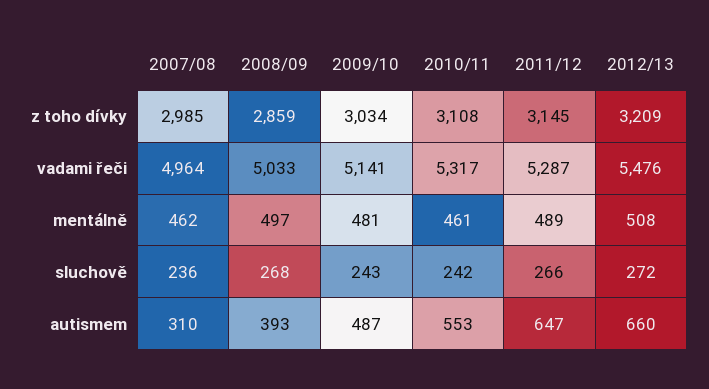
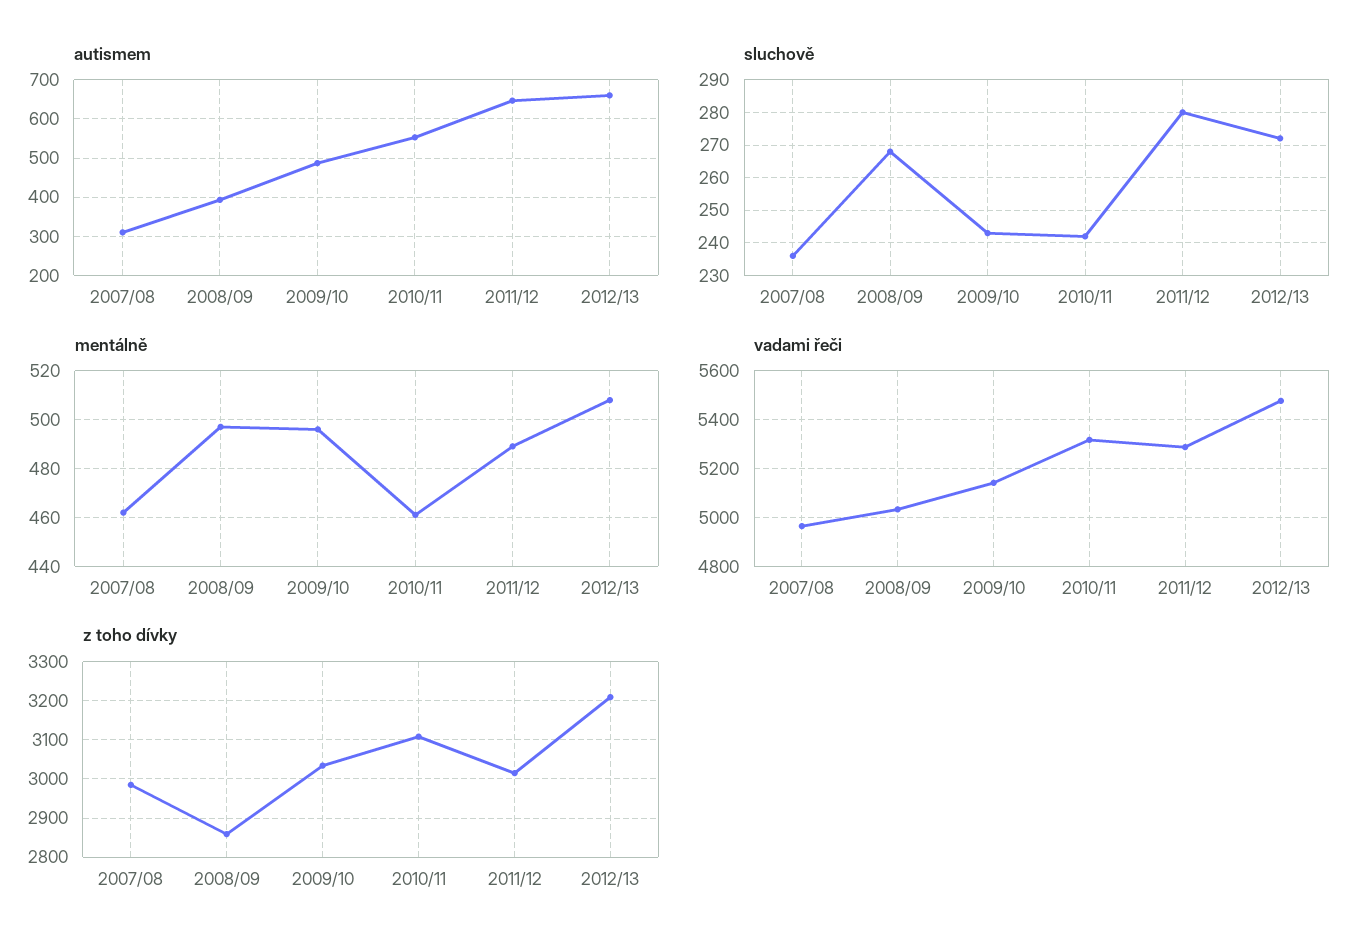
  {
    "z toho dívky": {
      "2007/08": 2985,
      "2008/09": 2859,
      "2009/10": 3034,
      "2010/11": 3108,
-     "2011/12": 3145,
+     "2011/12": 3020,
      "2012/13": 3209
    },
    "vadami řeči": {
      "2007/08": 4964,
      "2008/09": 5033,
      "2009/10": 5141,
      "2010/11": 5317,
      "2011/12": 5287,
      "2012/13": 5476
    },
    "mentálně": {
      "2007/08": 462,
      "2008/09": 497,
-     "2009/10": 481,
+     "2009/10": 495,
      "2010/11": 461,
      "2011/12": 489,
      "2012/13": 508
    },
    "sluchově": {
      "2007/08": 236,
      "2008/09": 268,
      "2009/10": 243,
      "2010/11": 242,
-     "2011/12": 266,
+     "2011/12": 280,
      "2012/13": 272
    },
    "autismem": {
      "2007/08": 310,
      "2008/09": 393,
      "2009/10": 487,
      "2010/11": 553,
      "2011/12": 647,
      "2012/13": 660
    }
  }

